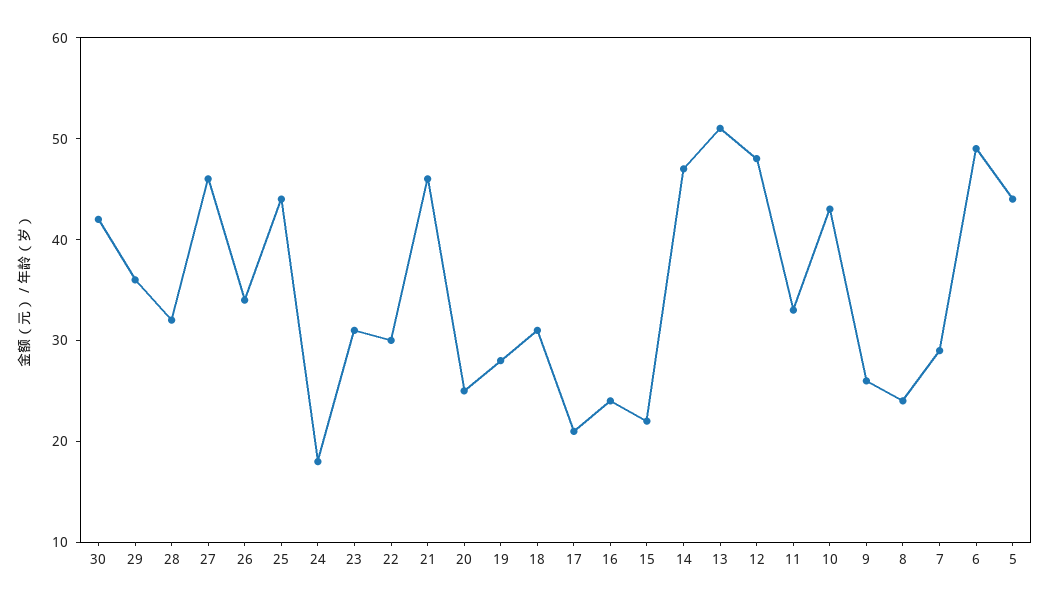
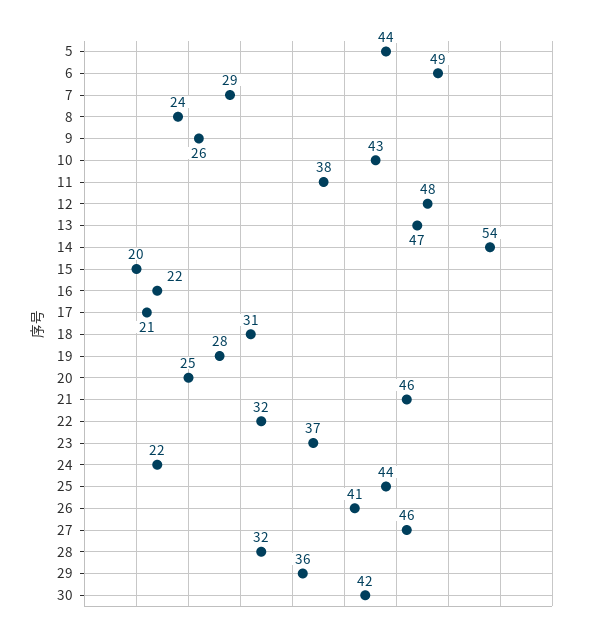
  {
    "30": 42,
    "29": 36,
    "28": 32,
    "27": 46,
-   "26": 34,
+   "26": 41,
    "25": 44,
-   "24": 18,
+   "24": 22,
-   "23": 31,
+   "23": 37,
-   "22": 30,
+   "22": 32,
    "21": 46,
    "20": 25,
    "19": 28,
    "18": 31,
    "17": 21,
-   "16": 24,
+   "16": 22,
-   "15": 22,
+   "15": 20,
-   "14": 47,
+   "14": 54,
-   "13": 51,
+   "13": 47,
    "12": 48,
-   "11": 33,
+   "11": 38,
    "10": 43,
    "9": 26,
    "8": 24,
    "7": 29,
    "6": 49,
    "5": 44
  }

